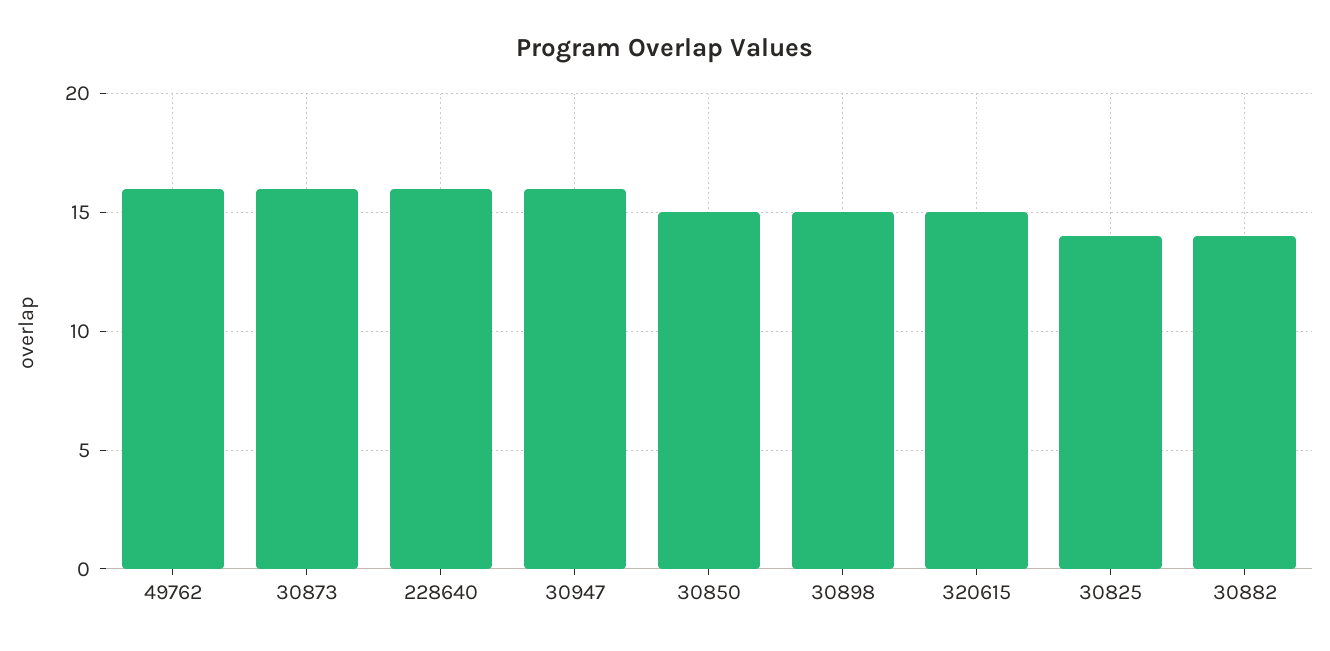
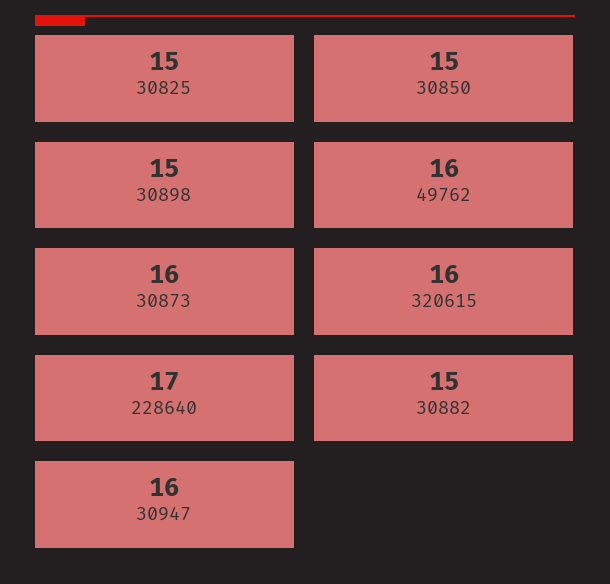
  {
    "49762": 16,
    "30873": 16,
-   "228640": 16,
+   "228640": 17,
    "30947": 16,
    "30850": 15,
    "30898": 15,
-   "320615": 15,
+   "320615": 16,
-   "30825": 14,
+   "30825": 15,
-   "30882": 14
+   "30882": 15
  }

